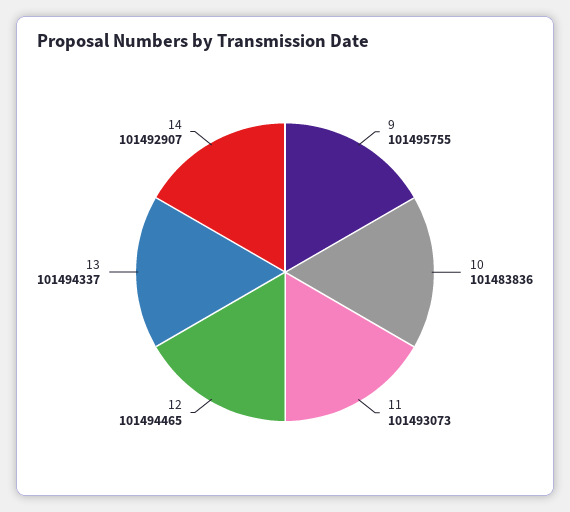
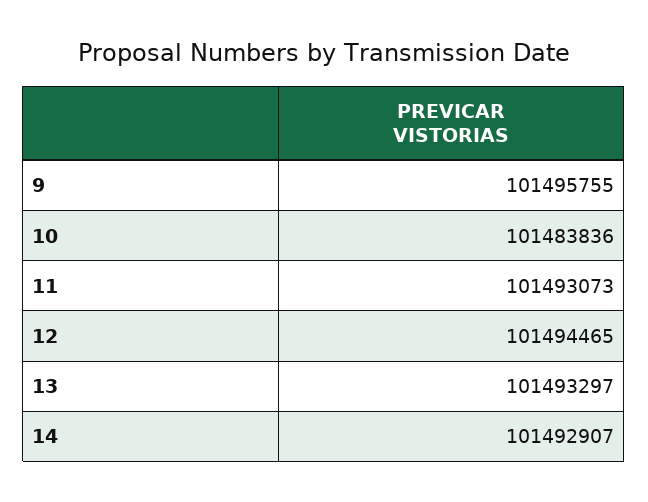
  {
    "9": 101495755,
    "10": 101483836,
    "11": 101493073,
    "12": 101494465,
-   "13": 101494337,
+   "13": 101493297,
    "14": 101492907
  }

